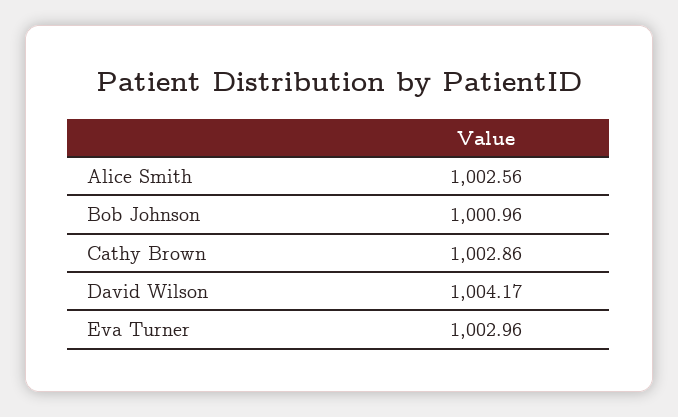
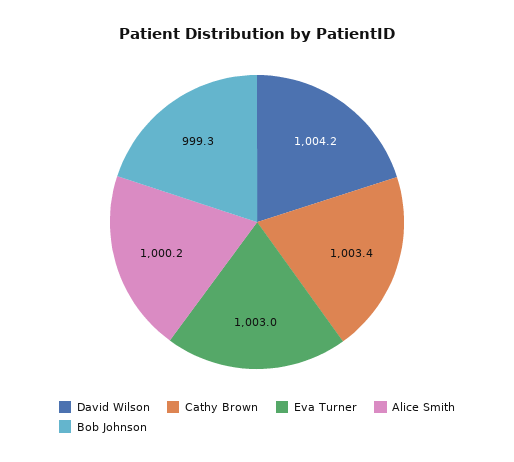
  {
-   "Alice Smith": 1002.56,
+   "Alice Smith": 1000.2,
-   "Bob Johnson": 1000.96,
+   "Bob Johnson": 999.3,
-   "Cathy Brown": 1002.86,
+   "Cathy Brown": 1003.4,
    "David Wilson": 1004.17,
    "Eva Turner": 1002.96
  }

